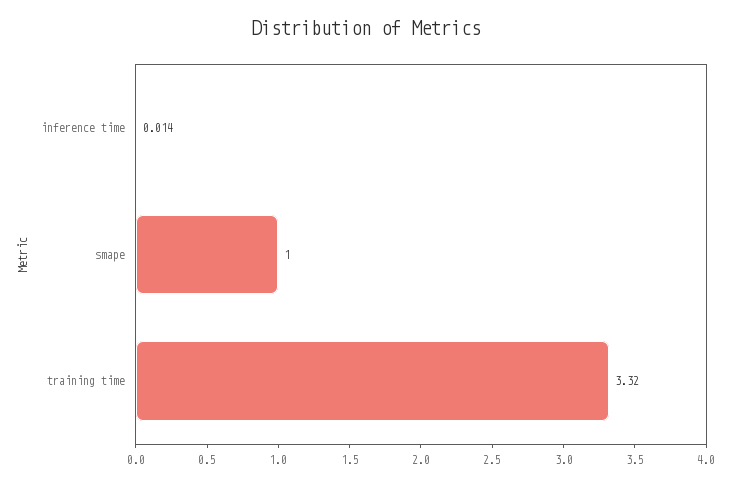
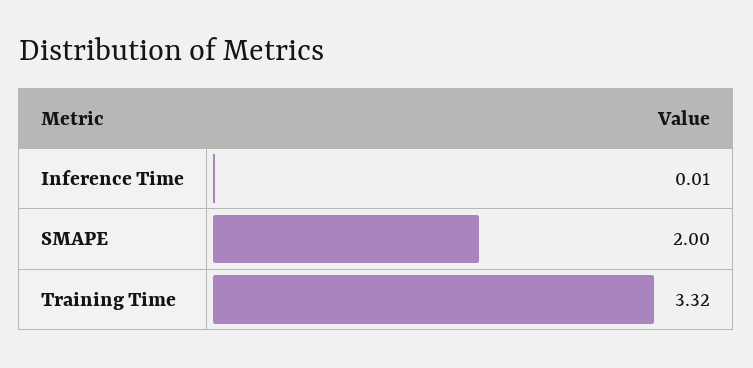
  {
    "inference time": 0.014,
-   "smape": 1,
+   "smape": 2,
    "training time": 3.32
  }

